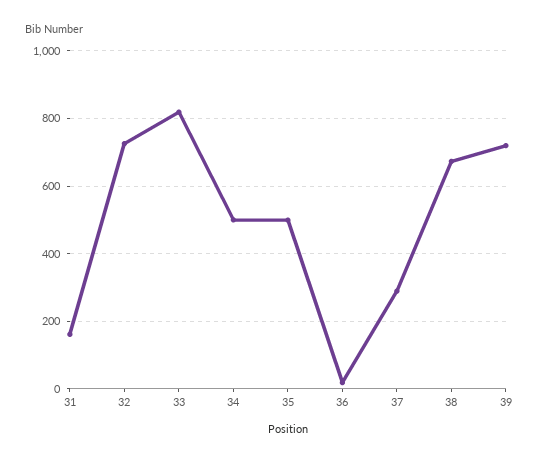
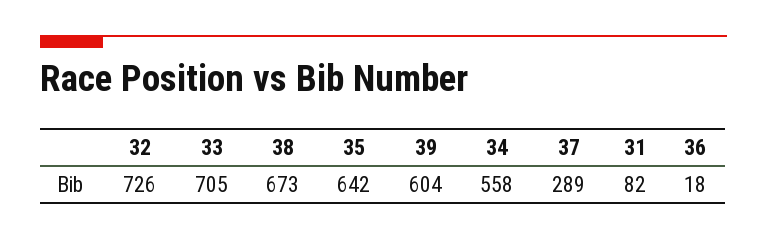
  {
-   "31": 160,
+   "31": 82,
    "32": 726,
-   "33": 820,
+   "33": 705,
-   "34": 500,
+   "34": 558,
-   "35": 500,
+   "35": 642,
    "36": 18,
    "37": 289,
    "38": 673,
-   "39": 720
+   "39": 604
  }

